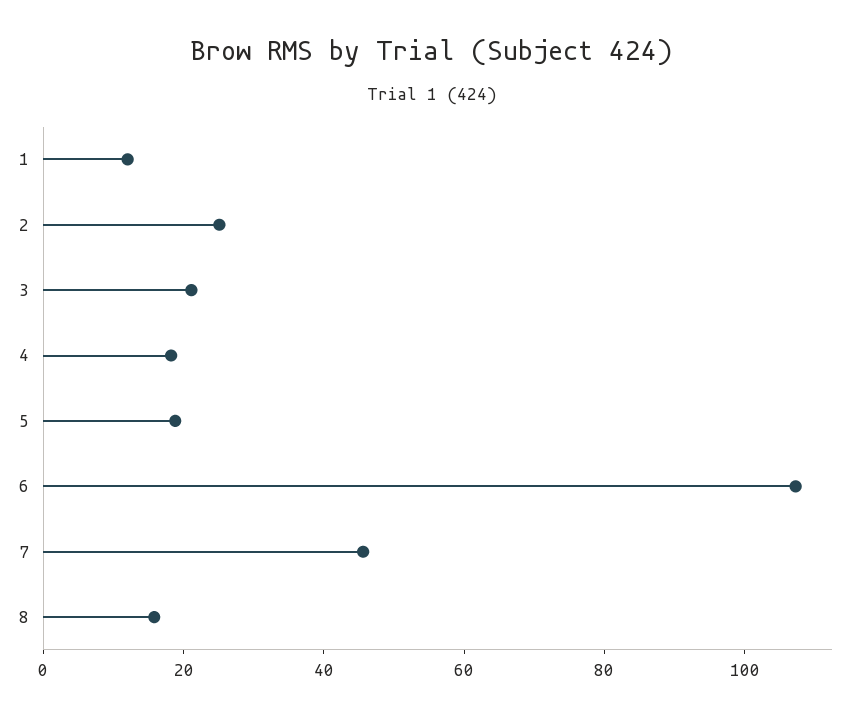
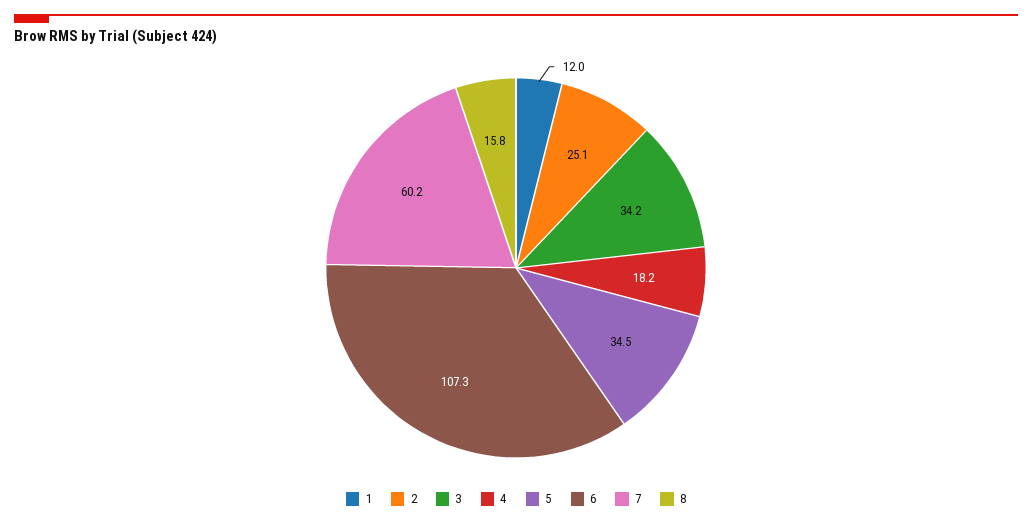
  {
    "1": 12,
    "2": 25.1,
-   "3": 20,
+   "3": 34.2,
    "4": 18.2,
-   "5": 20,
+   "5": 34.5,
    "6": 107.3,
-   "7": 45,
+   "7": 60.2,
    "8": 15.8
  }

